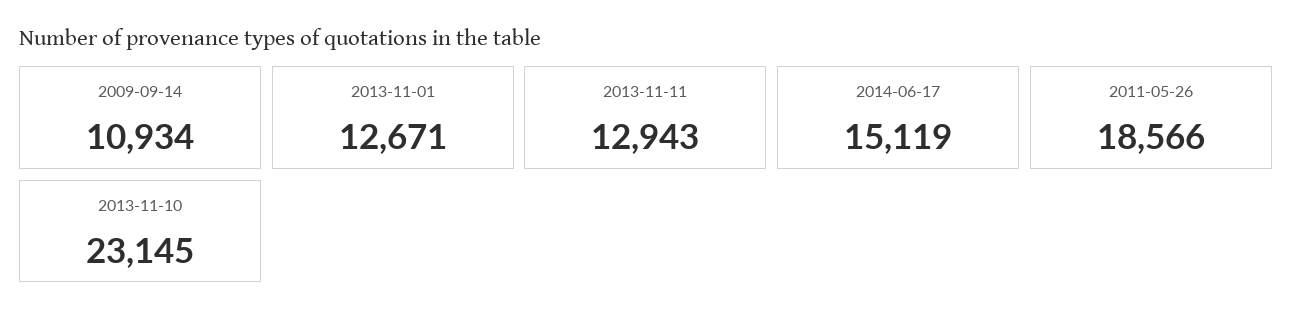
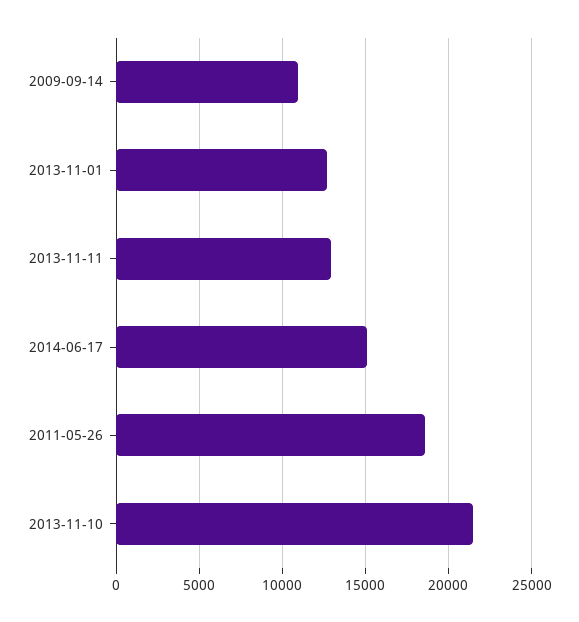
  {
    "2009-09-14": 10934,
    "2013-11-01": 12671,
    "2013-11-11": 12943,
    "2014-06-17": 15119,
    "2011-05-26": 18566,
-   "2013-11-10": 23145
+   "2013-11-10": 21500
  }

